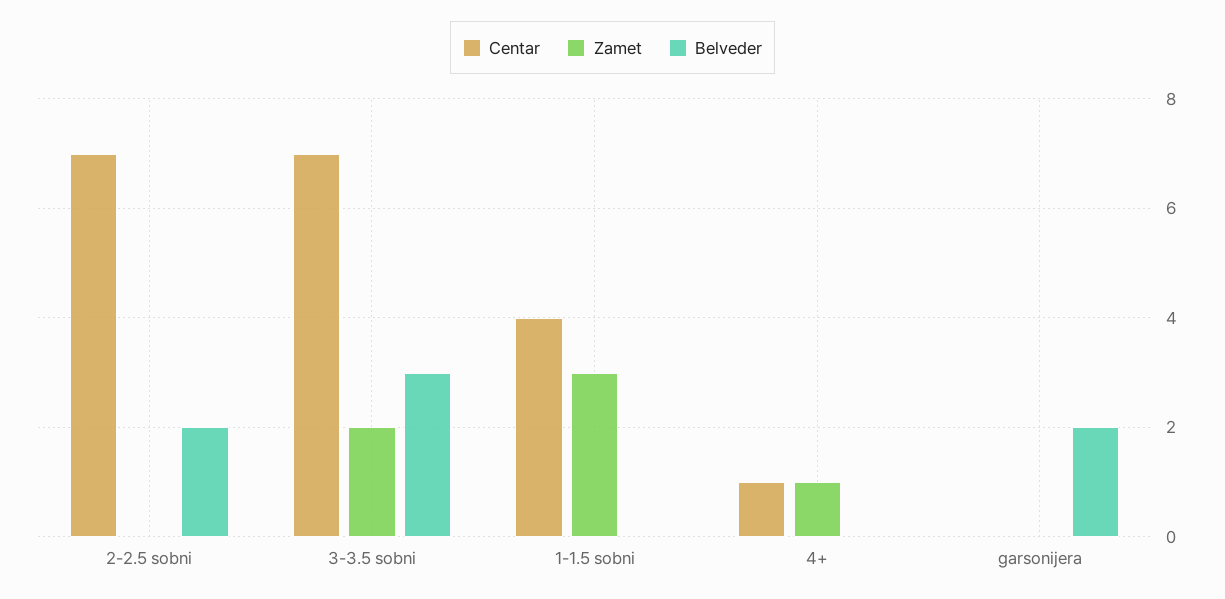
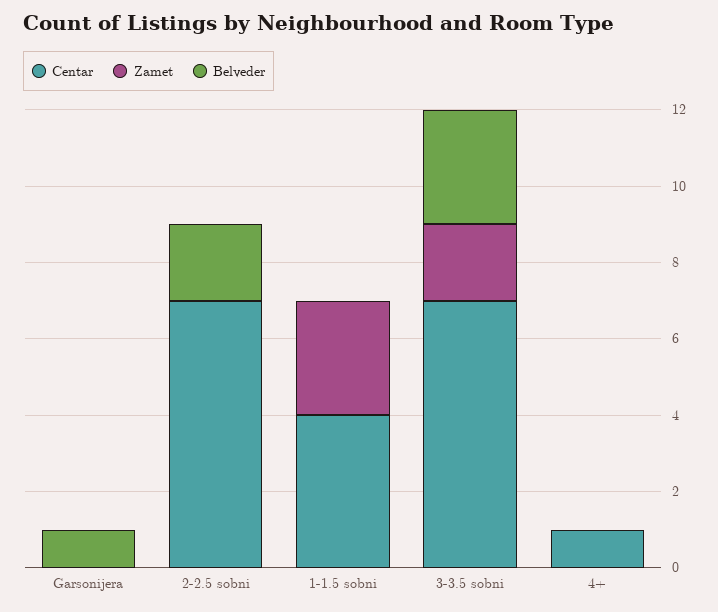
  {
    "Centar": {
      "2-2.5 sobni": 7,
      "3-3.5 sobni": 7,
      "1-1.5 sobni": 4,
      "4+": 1,
      "garsonijera": 0
    },
    "Zamet": {
      "2-2.5 sobni": 0,
      "3-3.5 sobni": 2,
      "1-1.5 sobni": 3,
-     "4+": 1,
+     "4+": 0,
      "garsonijera": 0
    },
    "Belveder": {
      "2-2.5 sobni": 2,
      "3-3.5 sobni": 3,
      "1-1.5 sobni": 0,
      "4+": 0,
-     "garsonijera": 2
+     "garsonijera": 1
    }
  }

